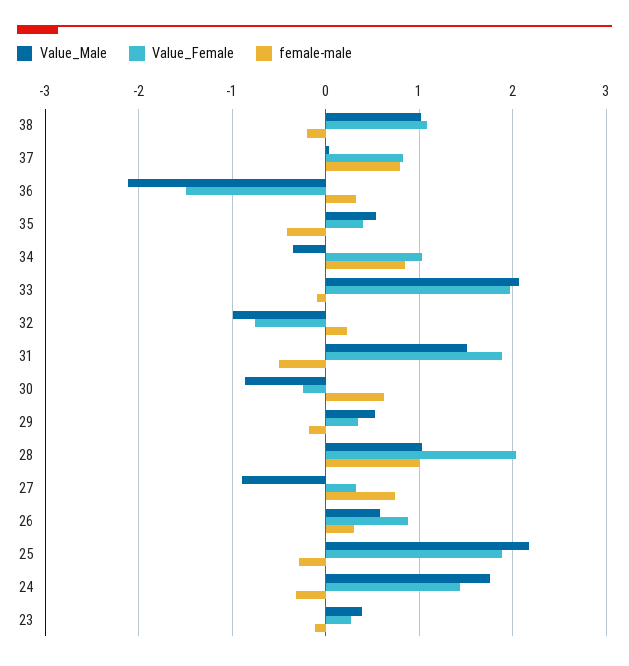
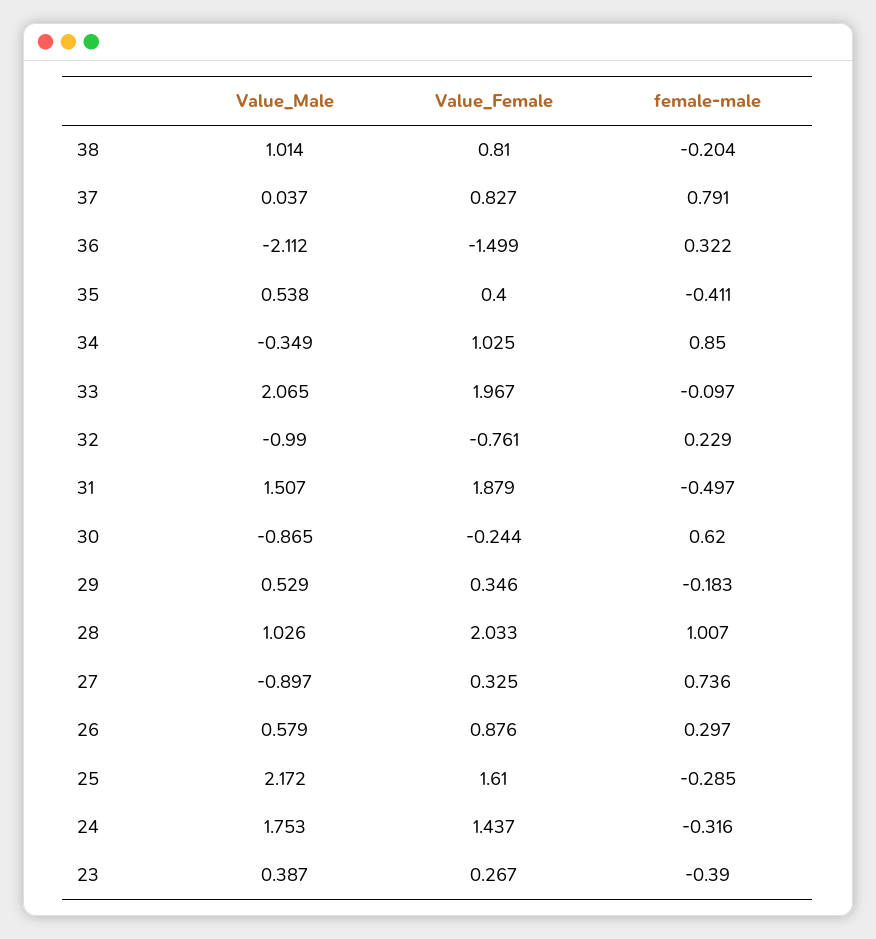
  {
    "Value_Male": {
      "38": 1.014,
      "37": 0.037,
      "36": -2.112,
      "35": 0.538,
      "34": -0.349,
      "33": 2.065,
      "32": -0.99,
      "31": 1.507,
      "30": -0.865,
      "29": 0.529,
      "28": 1.026,
      "27": -0.897,
      "26": 0.579,
      "25": 2.172,
      "24": 1.753,
      "23": 0.387
    },
    "Value_Female": {
-     "38": 1.1,
+     "38": 0.81,
      "37": 0.827,
      "36": -1.499,
      "35": 0.4,
      "34": 1.025,
      "33": 1.967,
      "32": -0.761,
      "31": 1.879,
      "30": -0.244,
      "29": 0.346,
      "28": 2.033,
      "27": 0.325,
      "26": 0.876,
-     "25": 1.9,
+     "25": 1.61,
      "24": 1.437,
      "23": 0.267
    },
    "female-male": {
      "38": -0.204,
      "37": 0.791,
      "36": 0.322,
      "35": -0.411,
      "34": 0.85,
      "33": -0.097,
      "32": 0.229,
      "31": -0.497,
      "30": 0.62,
      "29": -0.183,
      "28": 1.007,
      "27": 0.736,
      "26": 0.297,
      "25": -0.285,
      "24": -0.316,
-     "23": -0.1
+     "23": -0.39
    }
  }

